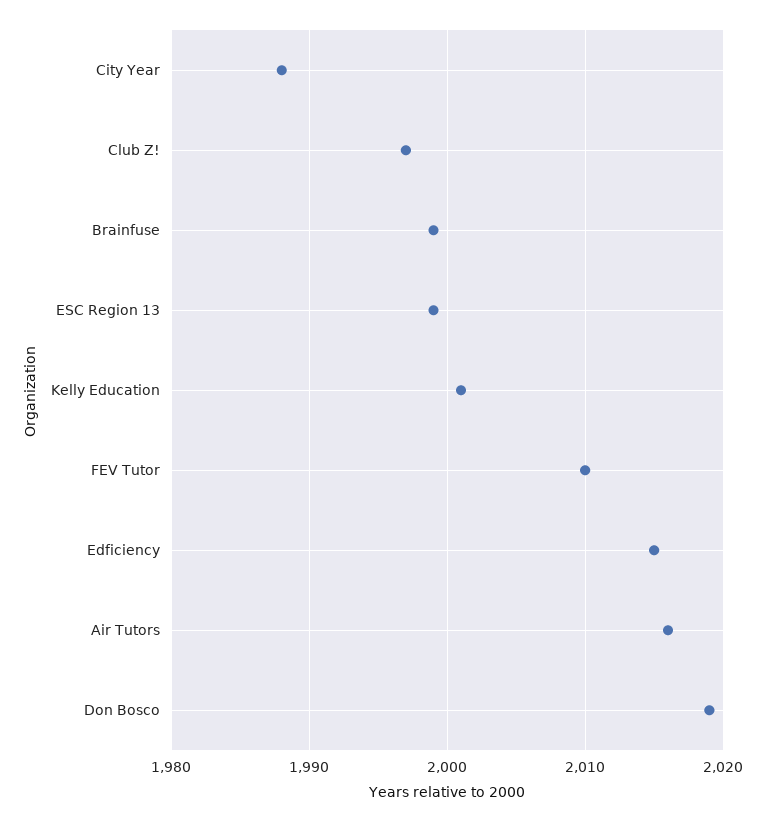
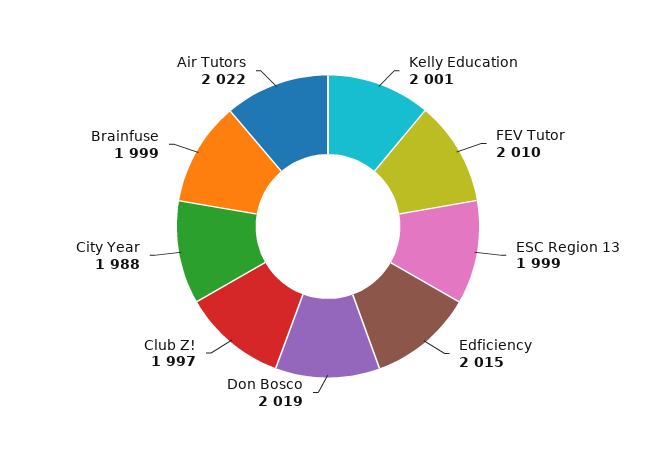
  {
    "City Year": 1988,
    "Club Z!": 1997,
    "Brainfuse": 1999,
    "ESC Region 13": 1999,
    "Kelly Education": 2001,
    "FEV Tutor": 2010,
    "Edficiency": 2015,
-   "Air Tutors": 2016,
+   "Air Tutors": 2022,
    "Don Bosco": 2019
  }

